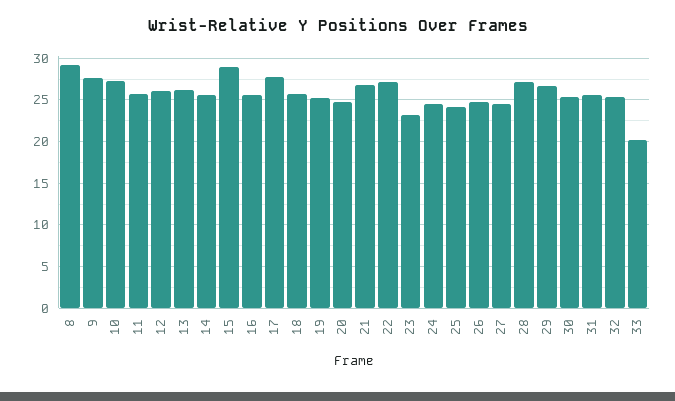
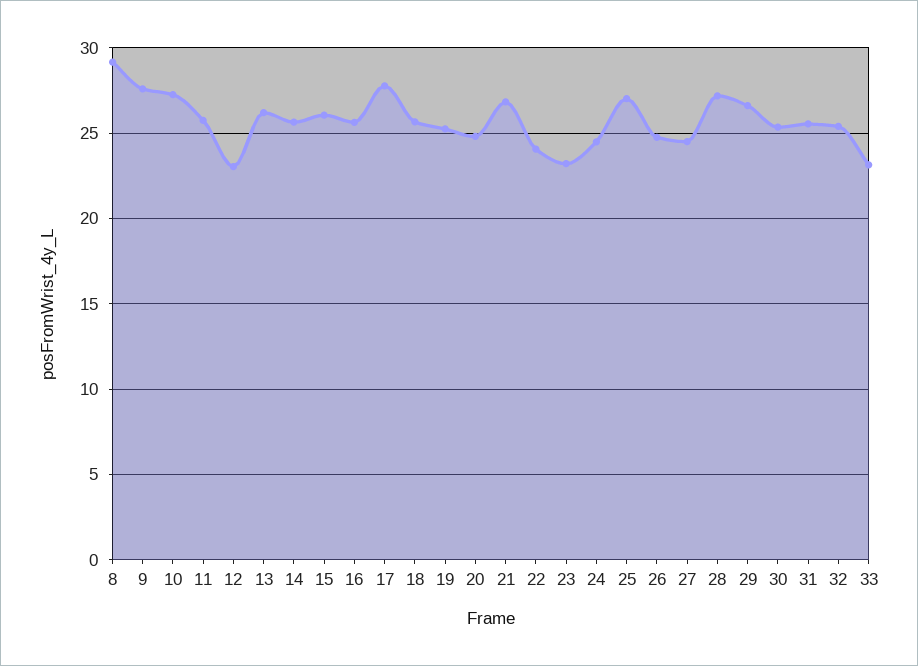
  {
    "8": 29,
    "9": 27.5,
    "10": 27.5,
    "11": 26,
-   "12": 26,
+   "12": 23,
    "13": 26,
    "14": 25.5,
-   "15": 29,
+   "15": 26,
    "16": 25.5,
    "17": 28,
    "18": 25.5,
    "19": 25.5,
    "20": 25,
    "21": 27,
-   "22": 27,
+   "22": 24,
    "23": 23,
    "24": 24.5,
-   "25": 24,
+   "25": 27,
    "26": 25,
    "27": 24.5,
    "28": 27,
    "29": 26.5,
    "30": 25.5,
    "31": 25.5,
    "32": 25.5,
-   "33": 20
+   "33": 23
  }

